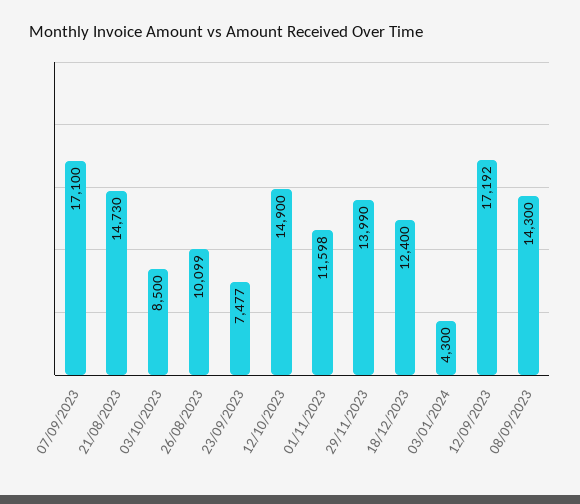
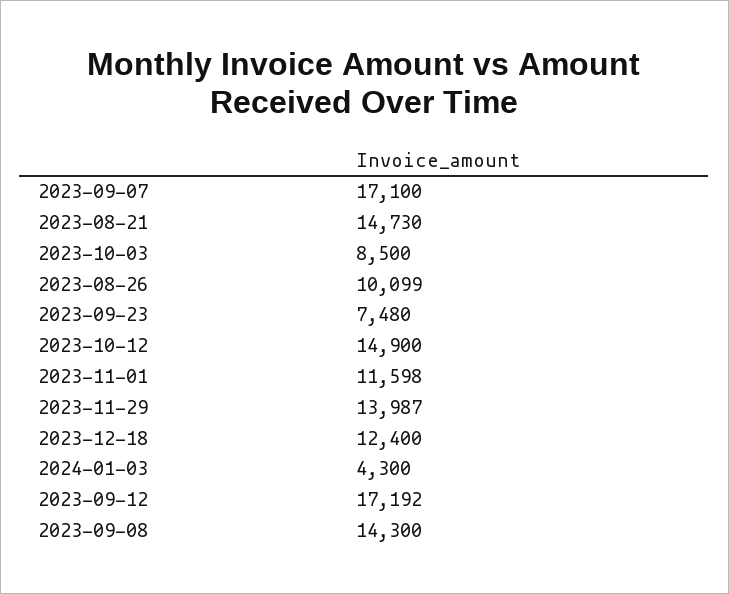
  {
    "07/09/2023": 17100,
    "21/08/2023": 14730,
    "03/10/2023": 8500,
    "26/08/2023": 10099,
-   "23/09/2023": 7477,
+   "23/09/2023": 7480,
    "12/10/2023": 14900,
    "01/11/2023": 11598,
-   "29/11/2023": 13990,
+   "29/11/2023": 13987,
    "18/12/2023": 12400,
    "03/01/2024": 4300,
    "12/09/2023": 17192,
    "08/09/2023": 14300
  }

